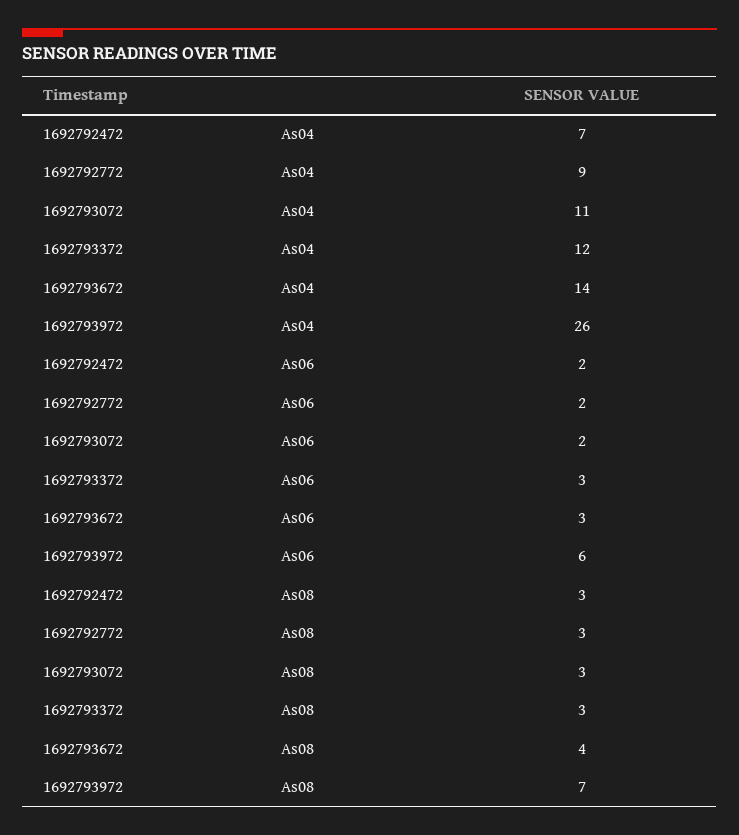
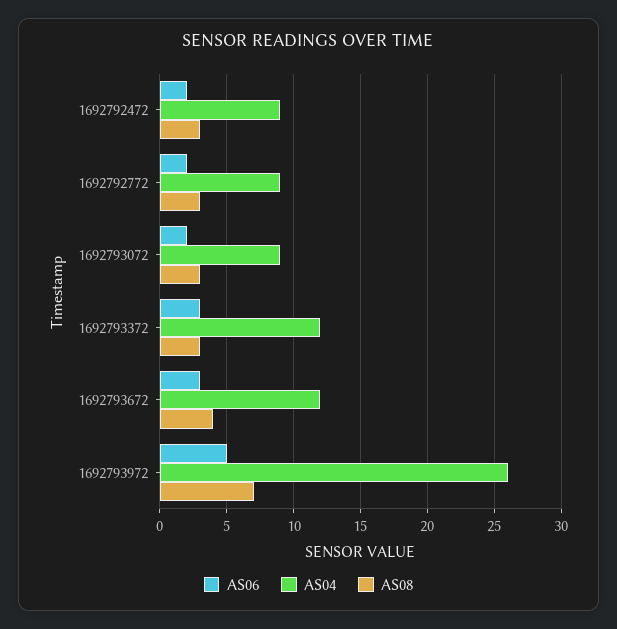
  {
    "As04": {
-     "1692792472": 7,
+     "1692792472": 9,
      "1692792772": 9,
-     "1692793072": 11,
+     "1692793072": 9,
      "1692793372": 12,
-     "1692793672": 14,
+     "1692793672": 12,
      "1692793972": 26
    },
    "As06": {
      "1692792472": 2,
      "1692792772": 2,
      "1692793072": 2,
      "1692793372": 3,
      "1692793672": 3,
-     "1692793972": 6
+     "1692793972": 5
    },
    "As08": {
      "1692792472": 3,
      "1692792772": 3,
      "1692793072": 3,
      "1692793372": 3,
      "1692793672": 4,
      "1692793972": 7
    }
  }

